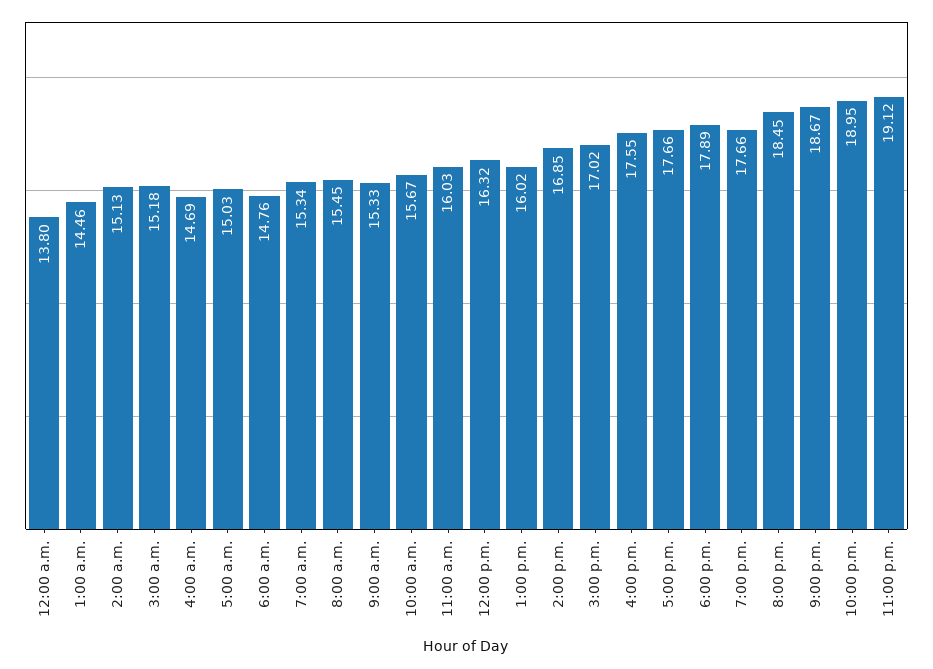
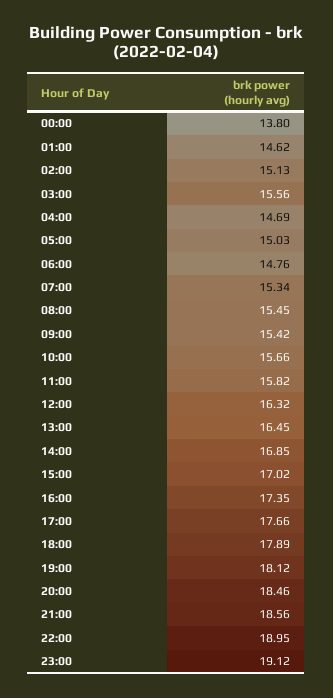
  {
    "12:00 a.m.": 13.8,
-   "1:00 a.m.": 14.46,
+   "1:00 a.m.": 14.62,
    "2:00 a.m.": 15.13,
-   "3:00 a.m.": 15.18,
+   "3:00 a.m.": 15.56,
    "4:00 a.m.": 14.69,
    "5:00 a.m.": 15.03,
    "6:00 a.m.": 14.76,
    "7:00 a.m.": 15.34,
    "8:00 a.m.": 15.45,
-   "9:00 a.m.": 15.33,
+   "9:00 a.m.": 15.42,
-   "10:00 a.m.": 15.67,
+   "10:00 a.m.": 15.66,
-   "11:00 a.m.": 16.03,
+   "11:00 a.m.": 15.82,
    "12:00 p.m.": 16.32,
-   "1:00 p.m.": 16.02,
+   "1:00 p.m.": 16.45,
    "2:00 p.m.": 16.85,
    "3:00 p.m.": 17.02,
-   "4:00 p.m.": 17.55,
+   "4:00 p.m.": 17.35,
    "5:00 p.m.": 17.66,
    "6:00 p.m.": 17.89,
-   "7:00 p.m.": 17.66,
+   "7:00 p.m.": 18.12,
-   "8:00 p.m.": 18.45,
+   "8:00 p.m.": 18.46,
-   "9:00 p.m.": 18.67,
+   "9:00 p.m.": 18.56,
    "10:00 p.m.": 18.95,
    "11:00 p.m.": 19.12
  }

